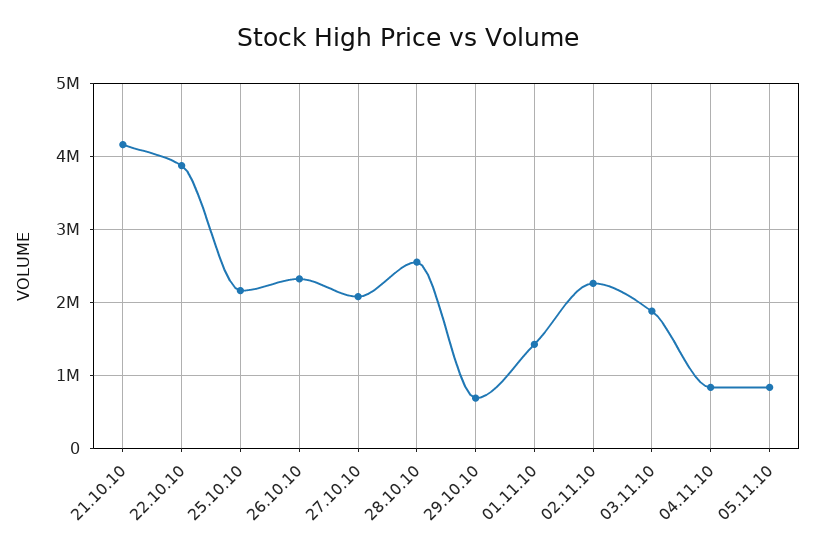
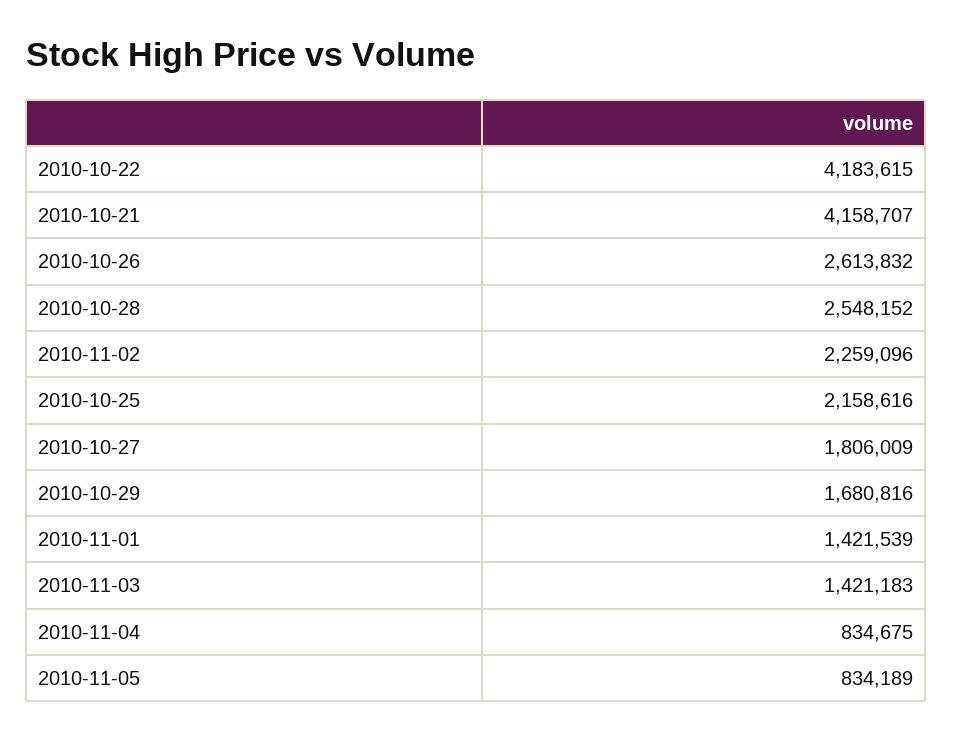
  {
    "21.10.10": 4158707,
-   "22.10.10": 3900000,
+   "22.10.10": 4183615,
    "25.10.10": 2158616,
-   "26.10.10": 2300000,
+   "26.10.10": 2613832,
-   "27.10.10": 2100000,
+   "27.10.10": 1806009,
    "28.10.10": 2548152,
-   "29.10.10": 700000,
+   "29.10.10": 1680816,
    "01.11.10": 1421539,
    "02.11.10": 2259096,
-   "03.11.10": 1900000,
+   "03.11.10": 1421183,
    "04.11.10": 834675,
    "05.11.10": 834189
  }

